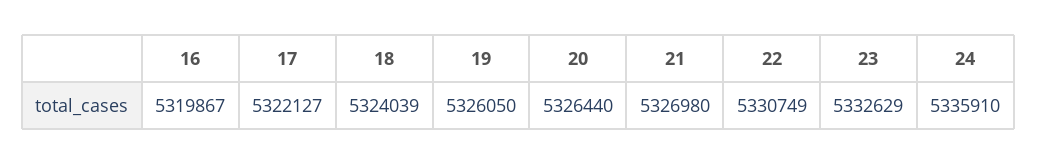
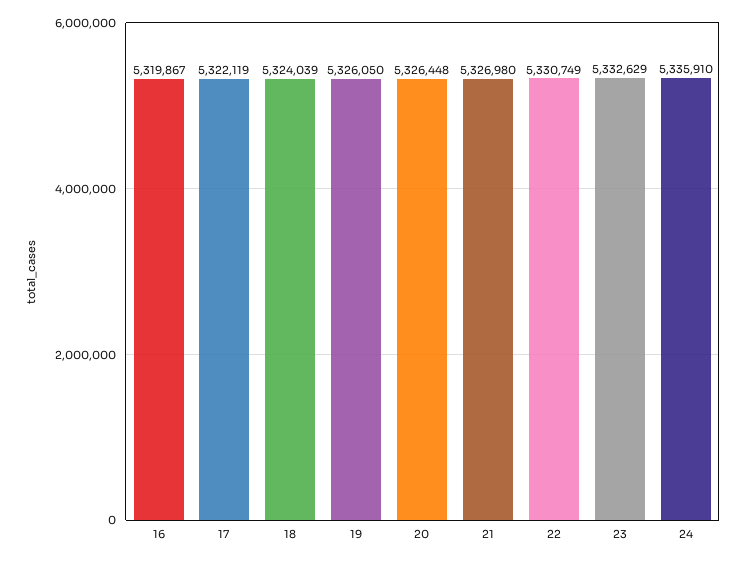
  {
    "16": 5319867,
-   "17": 5322127,
+   "17": 5322119,
    "18": 5324039,
    "19": 5326050,
-   "20": 5326440,
+   "20": 5326448,
    "21": 5326980,
    "22": 5330749,
    "23": 5332629,
    "24": 5335910
  }

